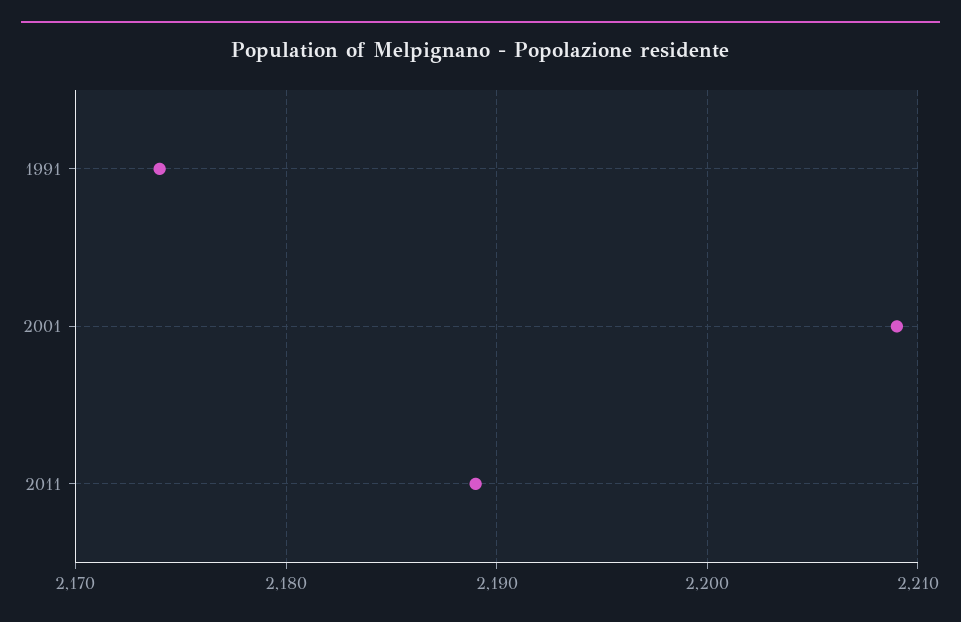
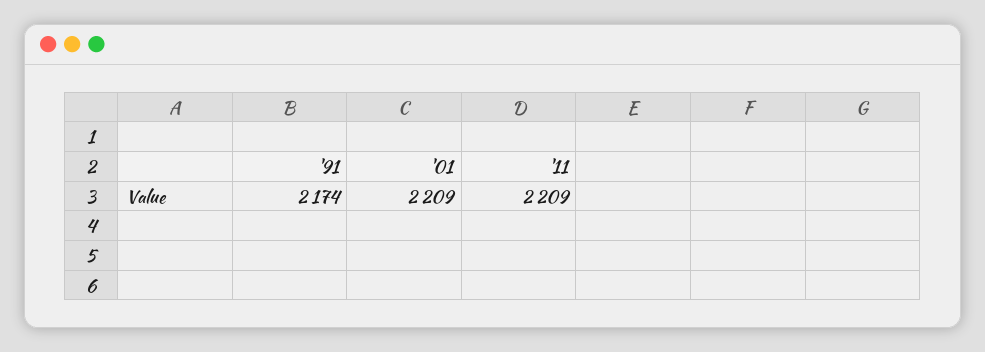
  {
    "1991": 2174,
    "2001": 2209,
-   "2011": 2189
+   "2011": 2209
  }

